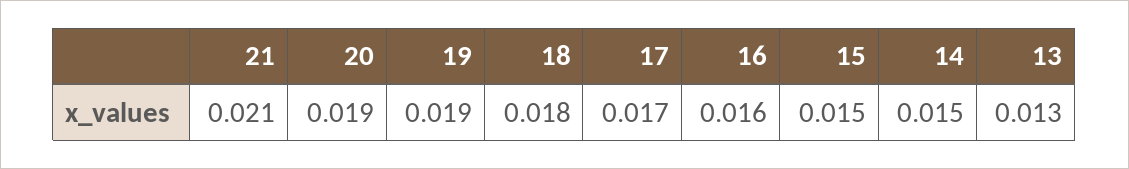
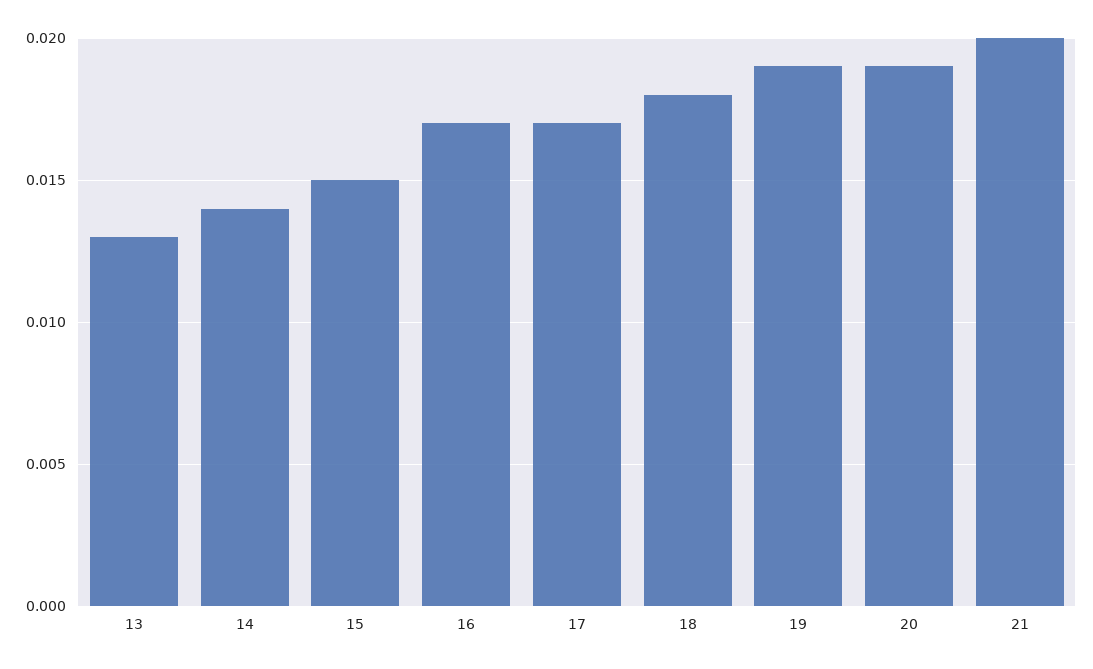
  {
-   "21": 0.021,
+   "21": 0.02,
    "20": 0.019,
    "19": 0.019,
    "18": 0.018,
    "17": 0.017,
-   "16": 0.016,
+   "16": 0.017,
    "15": 0.015,
-   "14": 0.015,
+   "14": 0.014,
    "13": 0.013
  }

